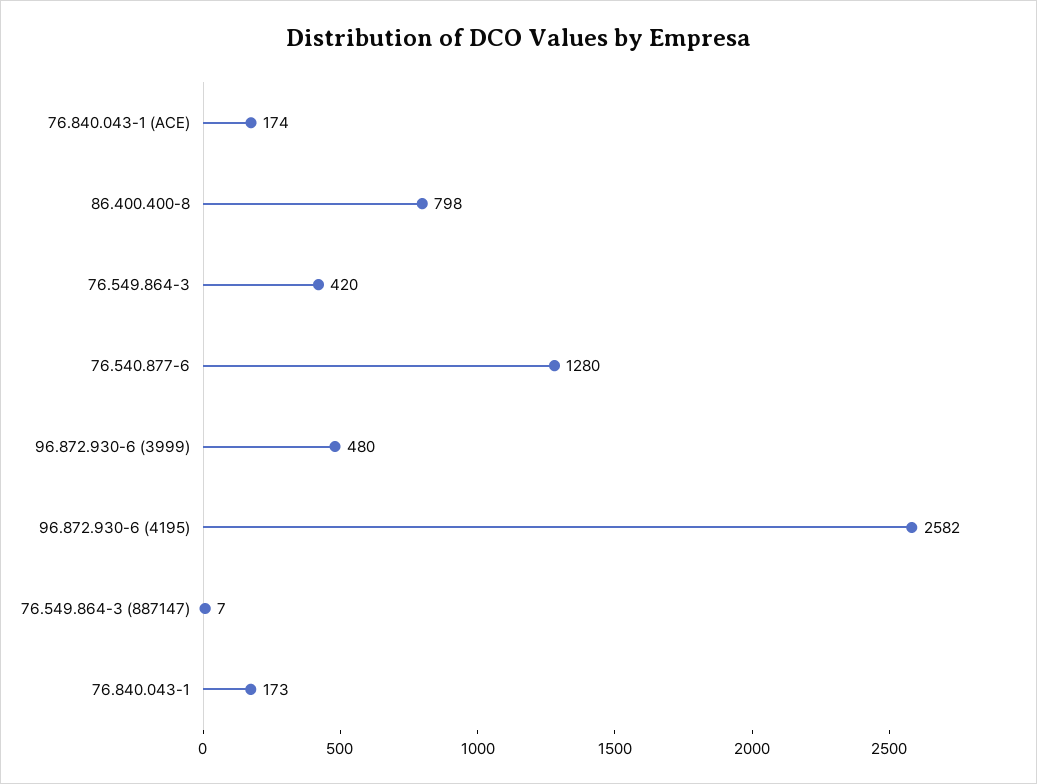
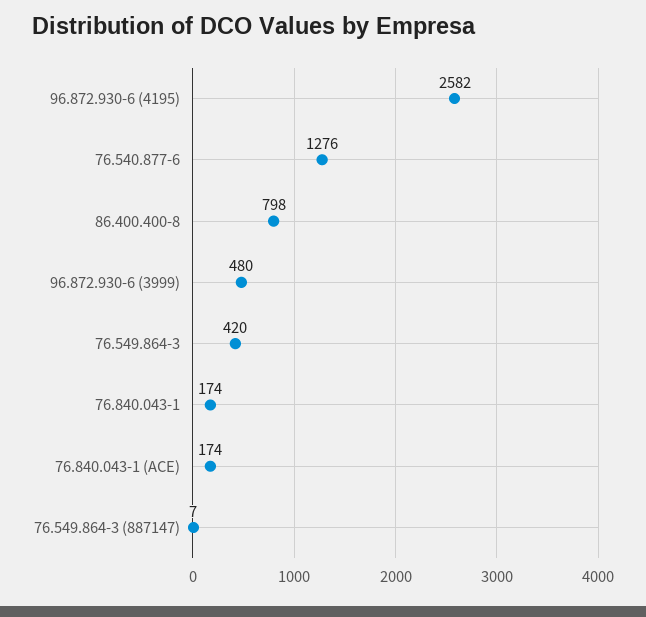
  {
    "76.840.043-1 (ACE)": 174,
    "86.400.400-8": 798,
    "76.549.864-3": 420,
-   "76.540.877-6": 1280,
+   "76.540.877-6": 1276,
    "96.872.930-6 (3999)": 480,
    "96.872.930-6 (4195)": 2582,
    "76.549.864-3 (887147)": 7,
-   "76.840.043-1": 173
+   "76.840.043-1": 174
  }

